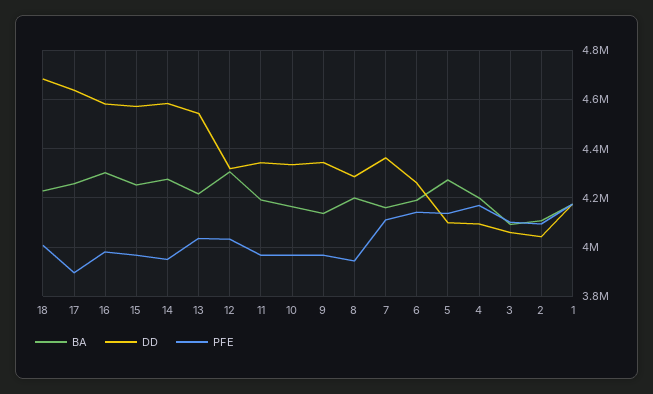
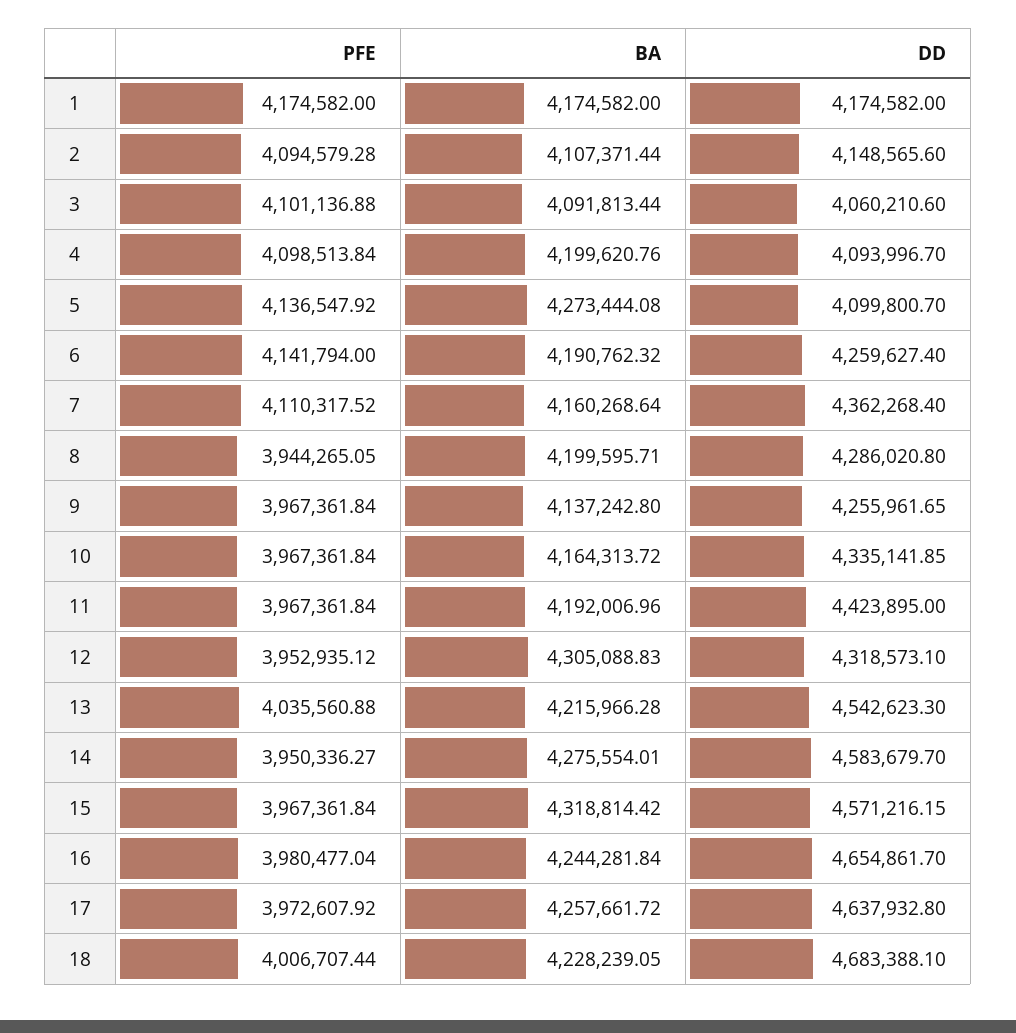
  {
    "BA": {
      "18": 4228239.05,
      "17": 4257661.72,
-     "16": 4300000,
+     "16": 4244281.84,
-     "15": 4250000,
+     "15": 4318814.42,
      "14": 4275554.01,
      "13": 4215966.28,
      "12": 4305088.83,
      "11": 4192006.96,
      "10": 4164313.72,
      "9": 4137242.8,
      "8": 4199595.71,
      "7": 4160268.64,
      "6": 4190762.32,
      "5": 4273444.08,
      "4": 4199620.76,
      "3": 4091813.44,
      "2": 4107371.44,
      "1": 4174582
    },
    "DD": {
      "18": 4683388.1,
      "17": 4637932.8,
-     "16": 4575000,
+     "16": 4654861.7,
      "15": 4571216.15,
      "14": 4583679.7,
      "13": 4542623.3,
      "12": 4318573.1,
-     "11": 4350000,
+     "11": 4423895,
      "10": 4335141.85,
-     "9": 4350000,
+     "9": 4255961.65,
      "8": 4286020.8,
      "7": 4362268.4,
      "6": 4259627.4,
      "5": 4099800.7,
      "4": 4093996.7,
      "3": 4060210.6,
-     "2": 4050000,
+     "2": 4148565.6,
      "1": 4174582
    },
    "PFE": {
      "18": 4006707.44,
-     "17": 3900000,
+     "17": 3972607.92,
      "16": 3980477.04,
      "15": 3967361.84,
      "14": 3950336.27,
      "13": 4035560.88,
-     "12": 4025000,
+     "12": 3952935.12,
      "11": 3967361.84,
      "10": 3967361.84,
      "9": 3967361.84,
      "8": 3944265.05,
      "7": 4110317.52,
      "6": 4141794,
      "5": 4136547.92,
-     "4": 4175000,
+     "4": 4098513.84,
      "3": 4101136.88,
      "2": 4094579.28,
      "1": 4174582
    }
  }

